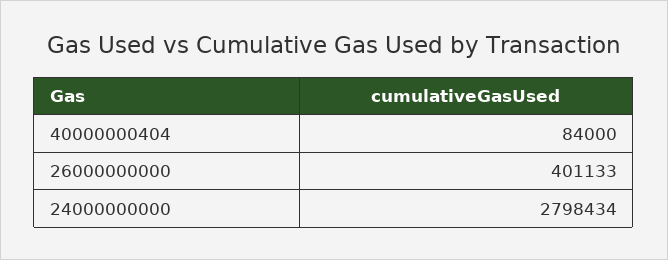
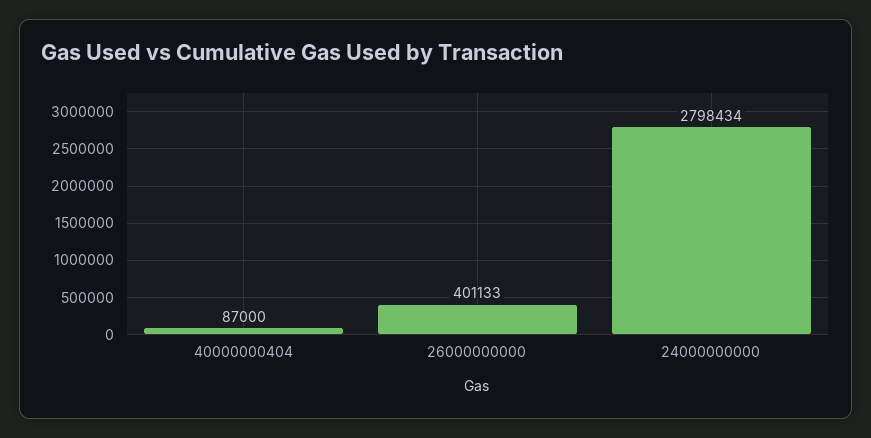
  {
-   "40000000404": 84000,
+   "40000000404": 87000,
    "26000000000": 401133,
    "24000000000": 2798434
  }

